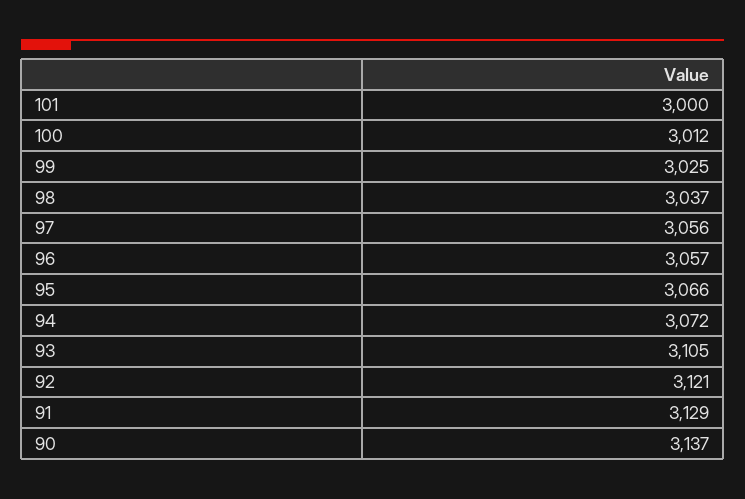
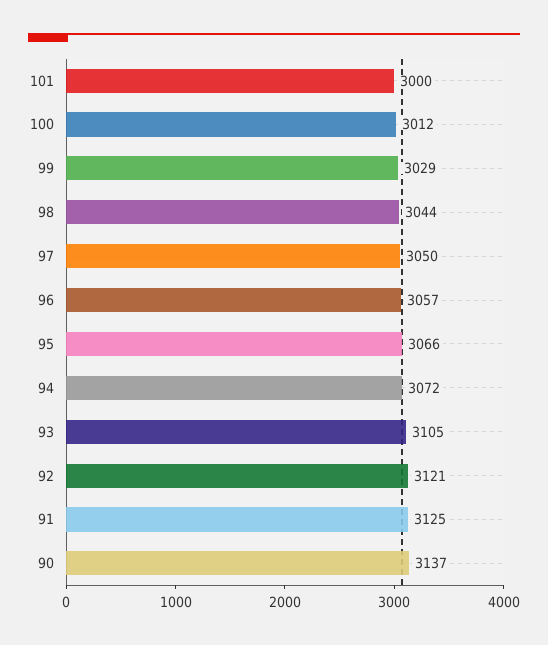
  {
    "101": 3000,
    "100": 3012,
-   "99": 3025,
+   "99": 3029,
-   "98": 3037,
+   "98": 3044,
-   "97": 3056,
+   "97": 3050,
    "96": 3057,
    "95": 3066,
    "94": 3072,
    "93": 3105,
    "92": 3121,
-   "91": 3129,
+   "91": 3125,
    "90": 3137
  }

